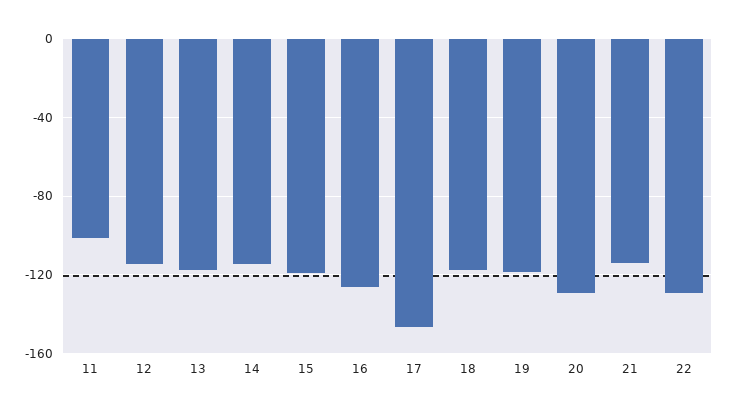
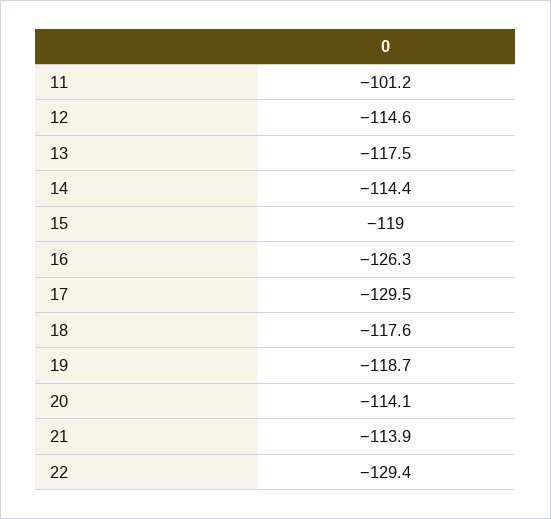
  {
    "11": -101.2,
    "12": -114.6,
    "13": -117.5,
    "14": -114.4,
    "15": -119,
    "16": -126.3,
-   "17": -145,
+   "17": -129.5,
    "18": -117.6,
    "19": -118.7,
-   "20": -130,
+   "20": -114.1,
    "21": -113.9,
    "22": -129.4
  }

